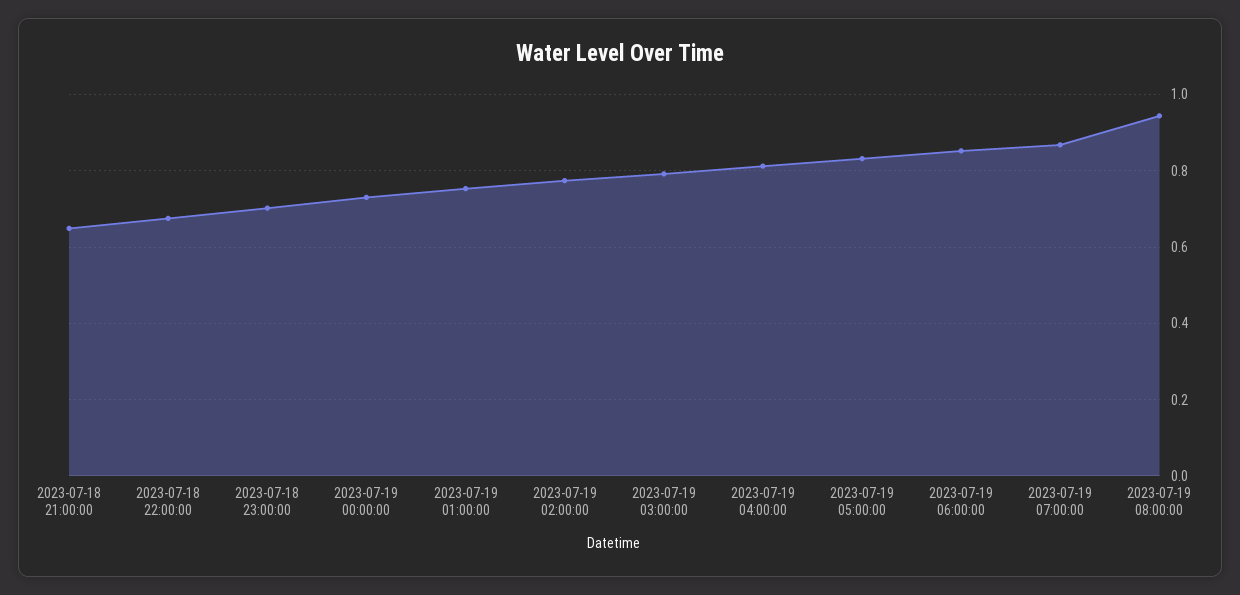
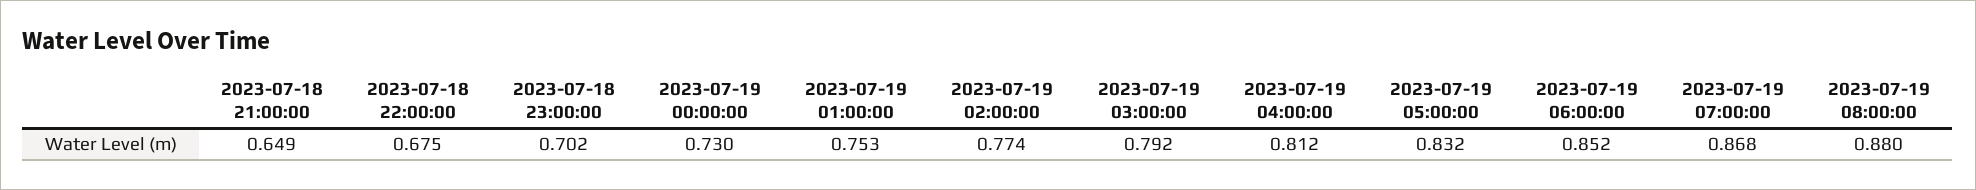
  {
    "2023-07-18 21:00:00": 0.649,
    "2023-07-18 22:00:00": 0.675,
    "2023-07-18 23:00:00": 0.702,
    "2023-07-19 00:00:00": 0.73,
    "2023-07-19 01:00:00": 0.753,
    "2023-07-19 02:00:00": 0.774,
    "2023-07-19 03:00:00": 0.792,
    "2023-07-19 04:00:00": 0.812,
    "2023-07-19 05:00:00": 0.832,
    "2023-07-19 06:00:00": 0.852,
    "2023-07-19 07:00:00": 0.868,
-   "2023-07-19 08:00:00": 0.94
+   "2023-07-19 08:00:00": 0.88
  }

